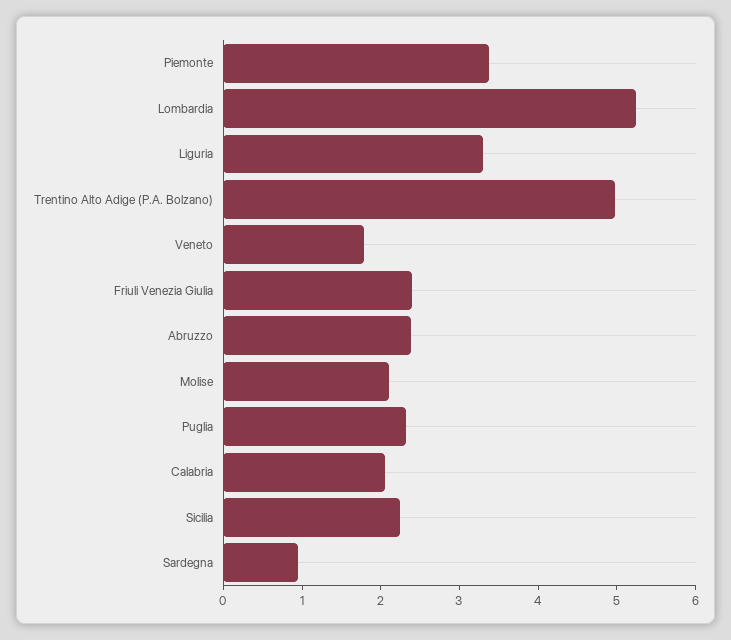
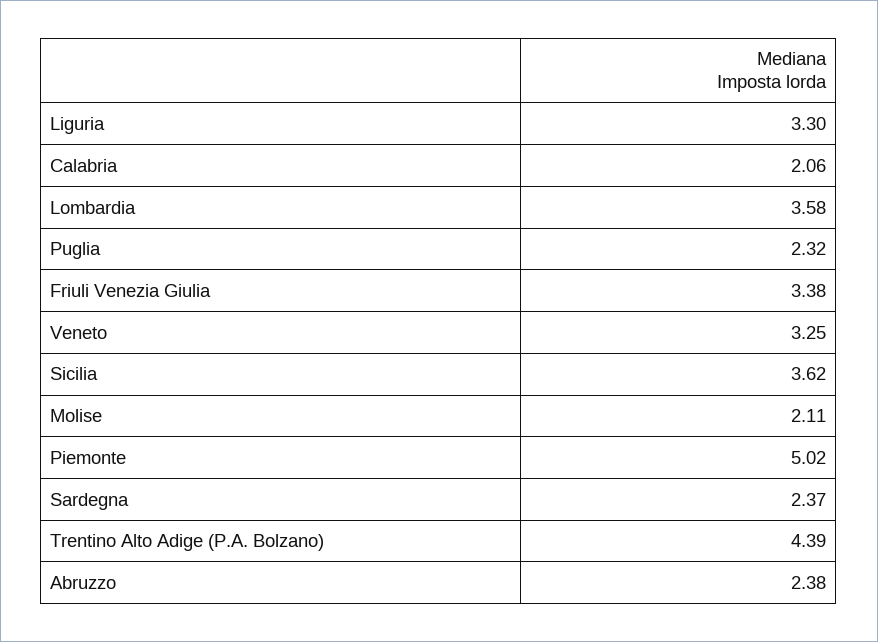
  {
-   "Piemonte": 3.4,
+   "Piemonte": 5.02,
-   "Lombardia": 5.2,
+   "Lombardia": 3.58,
    "Liguria": 3.3,
-   "Trentino Alto Adige (P.A. Bolzano)": 5,
+   "Trentino Alto Adige (P.A. Bolzano)": 4.39,
-   "Veneto": 1.8,
+   "Veneto": 3.25,
-   "Friuli Venezia Giulia": 2.4,
+   "Friuli Venezia Giulia": 3.38,
    "Abruzzo": 2.38,
    "Molise": 2.11,
    "Puglia": 2.32,
    "Calabria": 2.06,
-   "Sicilia": 2.2,
+   "Sicilia": 3.62,
-   "Sardegna": 1
+   "Sardegna": 2.37
  }

